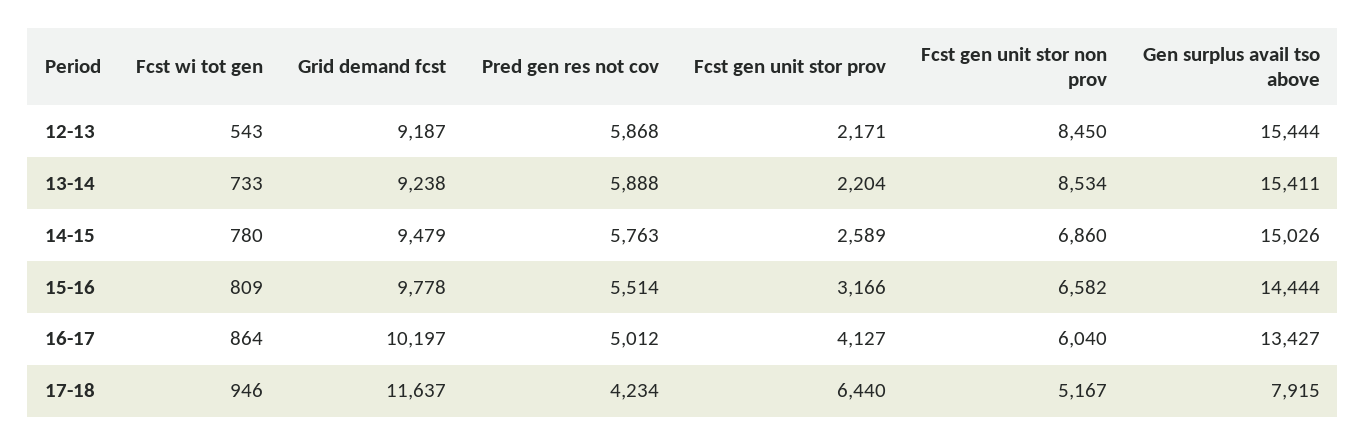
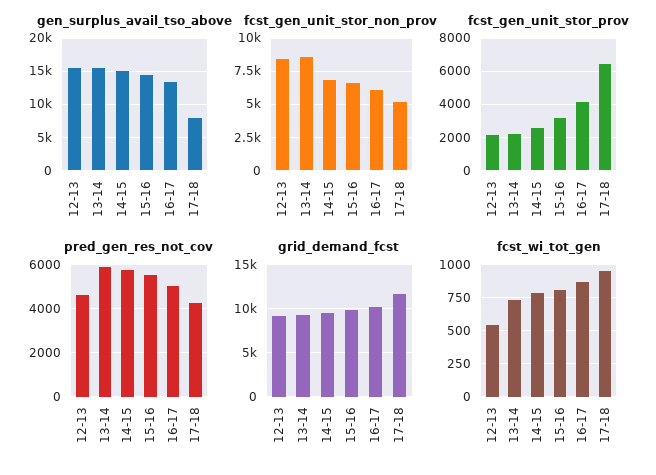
  {
    "Fcst wi tot gen": {
      "12-13": 543,
      "13-14": 733,
      "14-15": 780,
      "15-16": 809,
      "16-17": 864,
      "17-18": 946
    },
    "Grid demand fcst": {
      "12-13": 9187,
      "13-14": 9238,
      "14-15": 9479,
      "15-16": 9778,
      "16-17": 10197,
      "17-18": 11637
    },
    "Pred gen res not cov": {
-     "12-13": 5868,
+     "12-13": 4500,
      "13-14": 5888,
      "14-15": 5763,
      "15-16": 5514,
      "16-17": 5012,
      "17-18": 4234
    },
    "Fcst gen unit stor prov": {
      "12-13": 2171,
      "13-14": 2204,
      "14-15": 2589,
      "15-16": 3166,
      "16-17": 4127,
      "17-18": 6440
    },
    "Fcst gen unit stor non prov": {
      "12-13": 8450,
      "13-14": 8534,
      "14-15": 6860,
      "15-16": 6582,
      "16-17": 6040,
      "17-18": 5167
    },
    "Gen surplus avail tso above": {
      "12-13": 15444,
      "13-14": 15411,
      "14-15": 15026,
      "15-16": 14444,
      "16-17": 13427,
      "17-18": 7915
    }
  }

